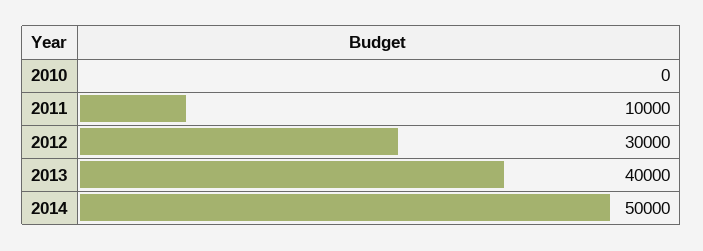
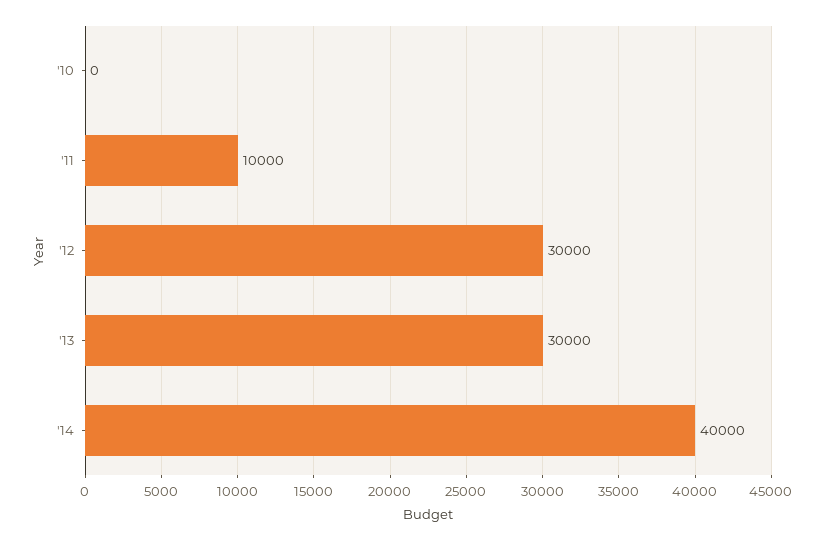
  {
    "2010": 0,
    "2011": 10000,
    "2012": 30000,
-   "2013": 40000,
+   "2013": 30000,
-   "2014": 50000
+   "2014": 40000
  }

